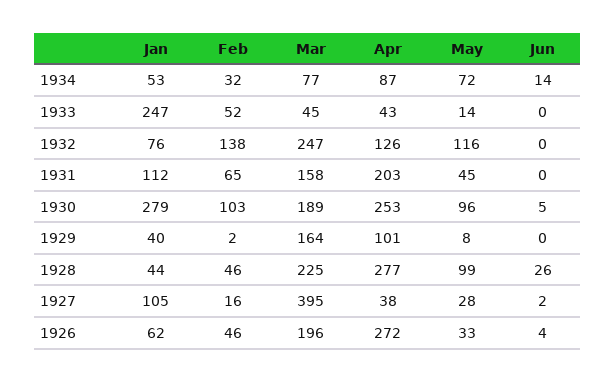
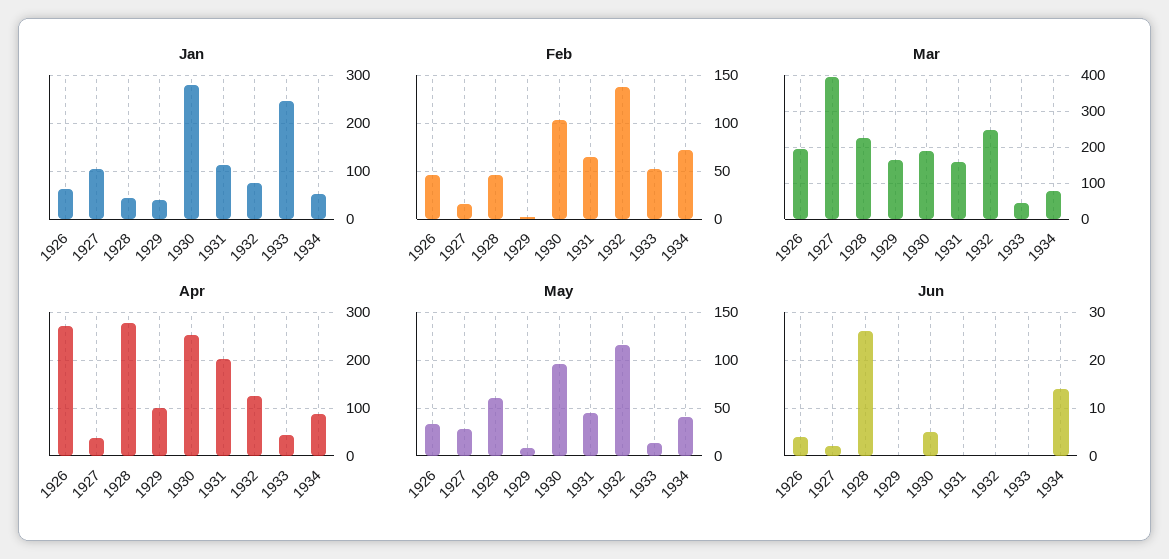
  {
    "Jan": {
      "1934": 53,
      "1933": 247,
      "1932": 76,
      "1931": 112,
      "1930": 279,
      "1929": 40,
      "1928": 44,
      "1927": 105,
      "1926": 62
    },
    "Feb": {
-     "1934": 32,
+     "1934": 70,
      "1933": 52,
      "1932": 138,
      "1931": 65,
      "1930": 103,
      "1929": 2,
      "1928": 46,
      "1927": 16,
      "1926": 46
    },
    "Mar": {
      "1934": 77,
      "1933": 45,
      "1932": 247,
      "1931": 158,
      "1930": 189,
      "1929": 164,
      "1928": 225,
      "1927": 395,
      "1926": 196
    },
    "Apr": {
      "1934": 87,
      "1933": 43,
      "1932": 126,
      "1931": 203,
      "1930": 253,
      "1929": 101,
      "1928": 277,
      "1927": 38,
      "1926": 272
    },
    "May": {
-     "1934": 72,
+     "1934": 40,
      "1933": 14,
      "1932": 116,
      "1931": 45,
      "1930": 96,
      "1929": 8,
-     "1928": 99,
+     "1928": 60,
      "1927": 28,
      "1926": 33
    },
    "Jun": {
      "1934": 14,
      "1933": 0,
      "1932": 0,
      "1931": 0,
      "1930": 5,
      "1929": 0,
      "1928": 26,
      "1927": 2,
      "1926": 4
    }
  }

